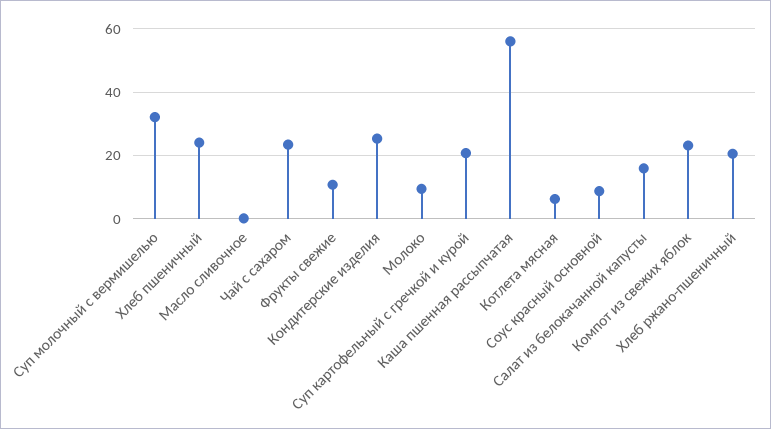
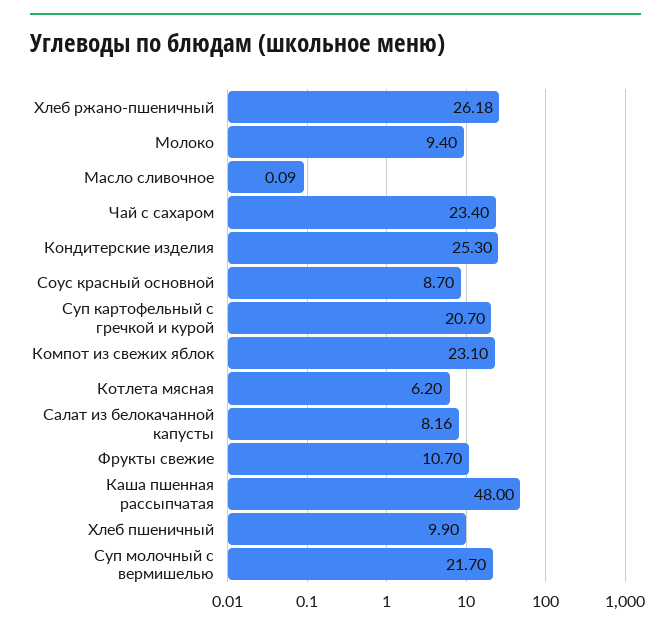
  {
-   "Суп молочный с вермишелью": 32,
+   "Суп молочный с вермишелью": 21.7,
-   "Хлеб пшеничный": 24,
+   "Хлеб пшеничный": 9.9,
    "Масло сливочное": 0.09,
    "Чай с сахаром": 23.4,
    "Фрукты свежие": 10.7,
    "Кондитерские изделия": 25.3,
    "Молоко": 9.4,
    "Суп картофельный с гречкой и курой": 20.7,
-   "Каша пшенная рассыпчатая": 56,
+   "Каша пшенная рассыпчатая": 48,
    "Котлета мясная": 6.2,
    "Соус красный основной": 8.7,
-   "Салат из белокачанной капусты": 16,
+   "Салат из белокачанной капусты": 8.16,
    "Компот из свежих яблок": 23.1,
-   "Хлеб ржано-пшеничный": 20
+   "Хлеб ржано-пшеничный": 26.18
  }

